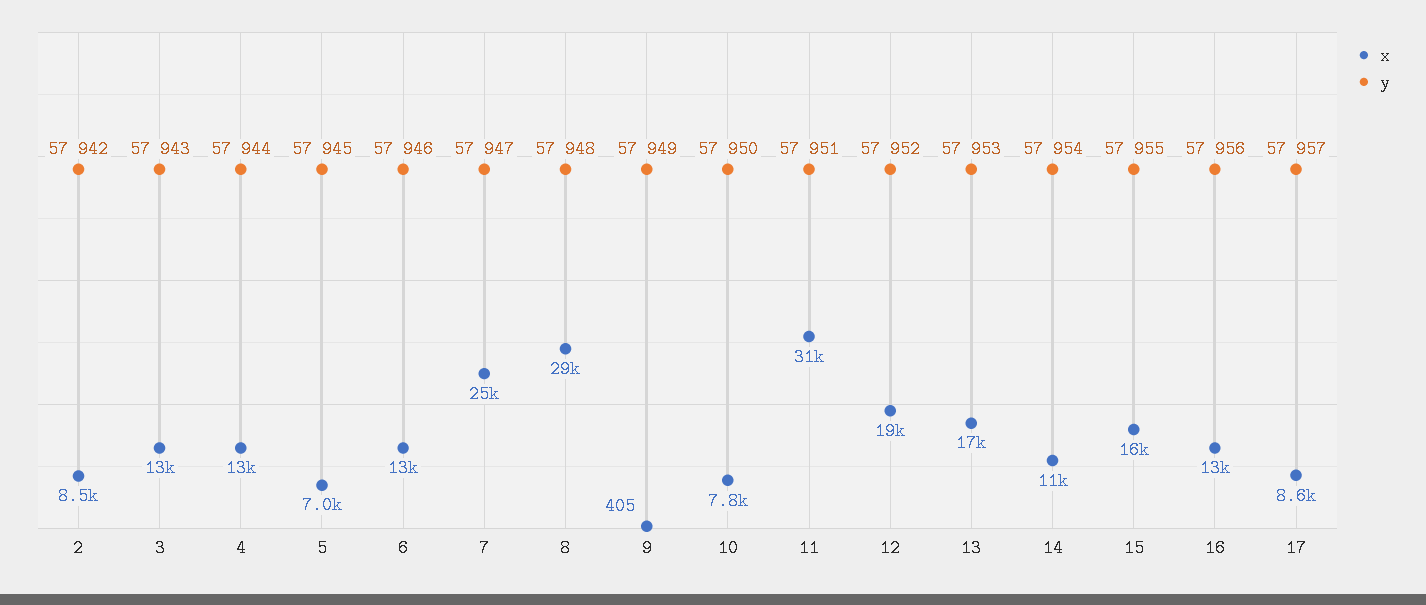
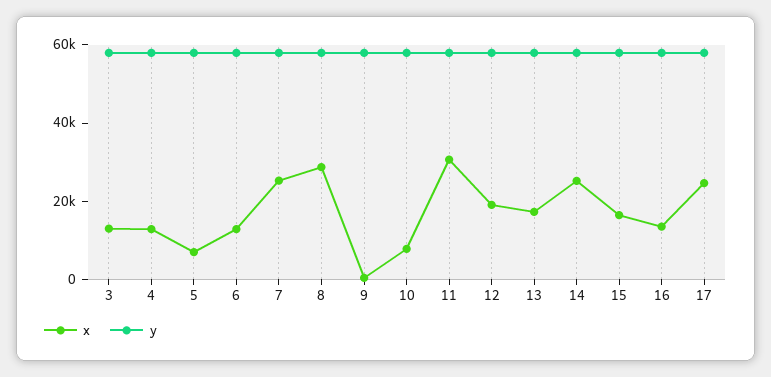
  {
    "x": {
-     "2": 8500,
      "3": 13000,
      "4": 13000,
      "5": 7000,
      "6": 13000,
      "7": 25000,
      "8": 29000,
      "9": 405,
      "10": 7800,
      "11": 31000,
      "12": 19000,
      "13": 17000,
-     "14": 11000,
+     "14": 25000,
      "15": 16000,
      "16": 13000,
-     "17": 8600
+     "17": 25000
    },
    "y": {
-     "2": 57942,
      "3": 57943,
      "4": 57944,
      "5": 57945,
      "6": 57946,
      "7": 57947,
      "8": 57948,
      "9": 57949,
      "10": 57950,
      "11": 57951,
      "12": 57952,
      "13": 57953,
      "14": 57954,
      "15": 57955,
      "16": 57956,
      "17": 57957
    }
  }

